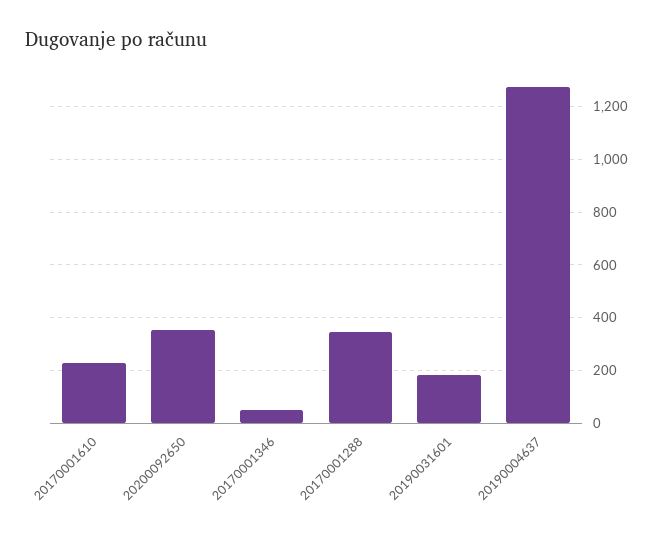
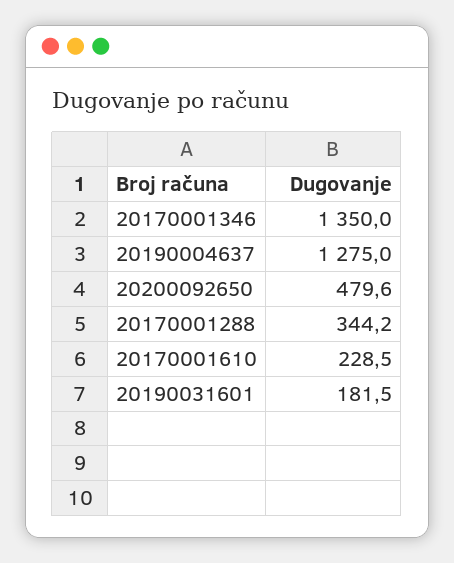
  {
    "20170001610": 228.5,
-   "20200092650": 350,
+   "20200092650": 479.6,
-   "20170001346": 50,
+   "20170001346": 1350,
    "20170001288": 344.2,
    "20190031601": 181.5,
    "20190004637": 1275
  }

